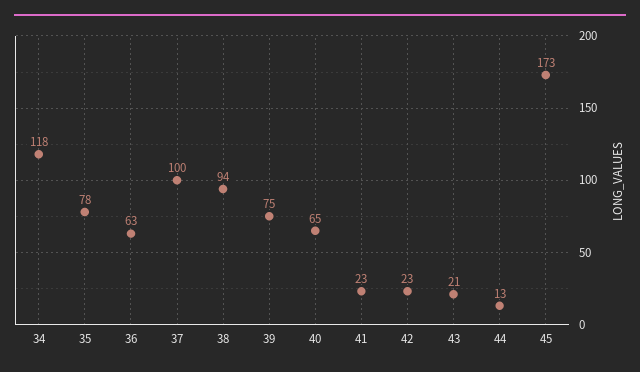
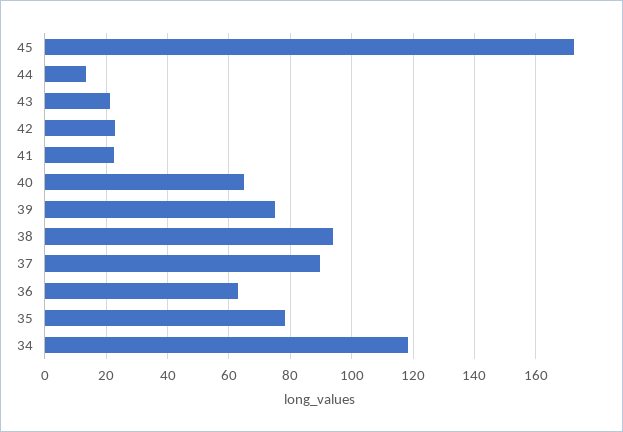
  {
    "34": 118,
    "35": 78,
    "36": 63,
-   "37": 100,
+   "37": 90,
    "38": 94,
    "39": 75,
    "40": 65,
    "41": 23,
    "42": 23,
    "43": 21,
    "44": 13,
    "45": 173
  }

